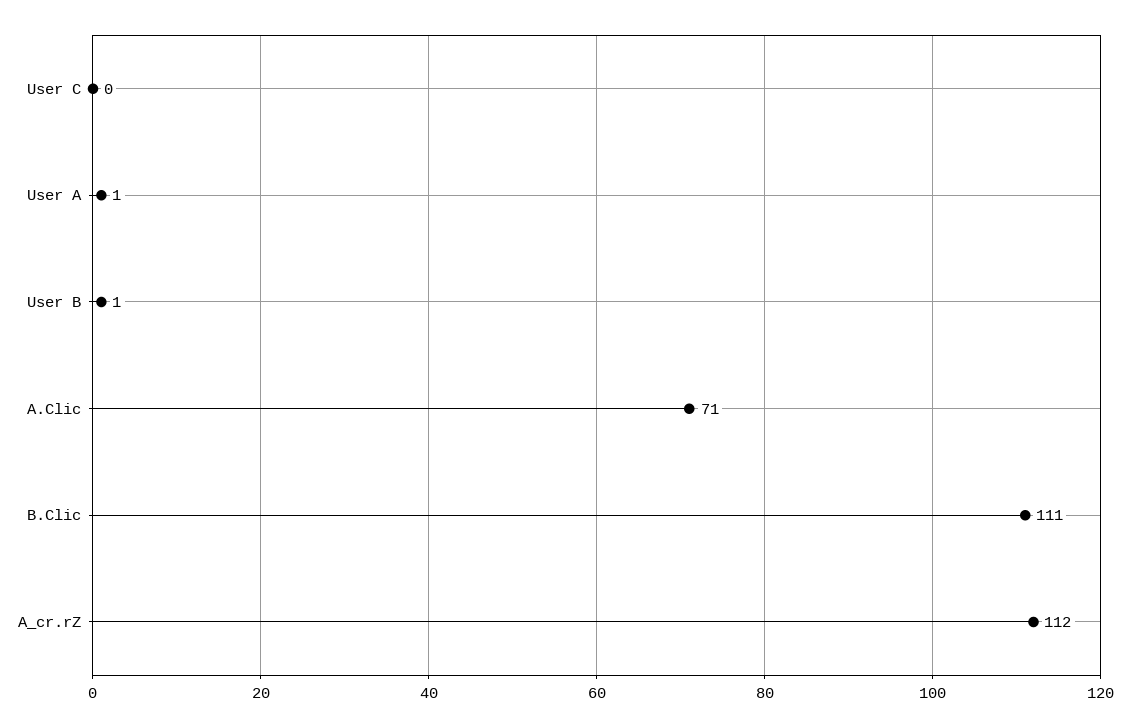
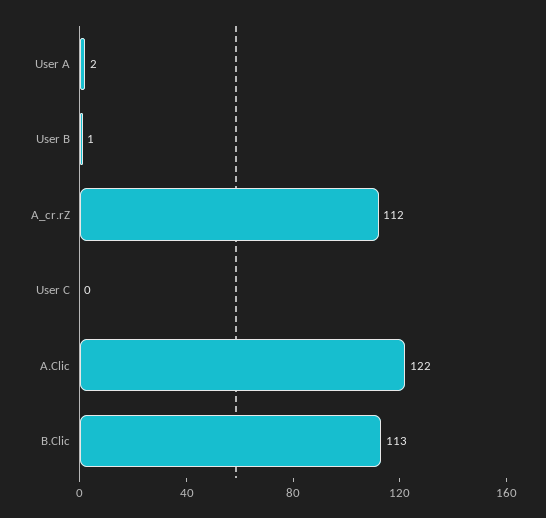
  {
    "User C": 0,
-   "User A": 1,
+   "User A": 2,
    "User B": 1,
-   "A.Clic": 71,
+   "A.Clic": 122,
-   "B.Clic": 111,
+   "B.Clic": 113,
    "A_cr.rZ": 112
  }

